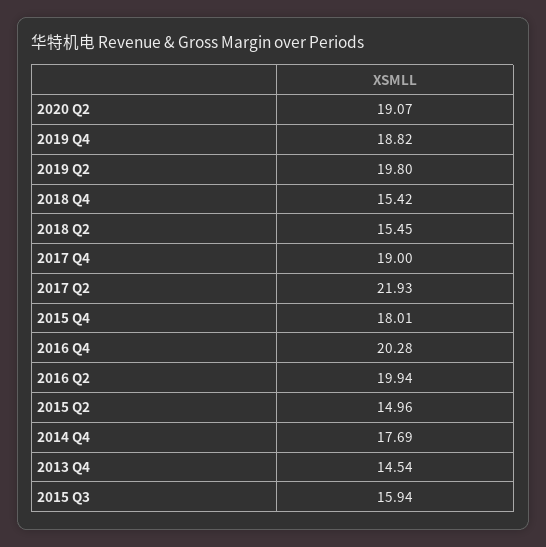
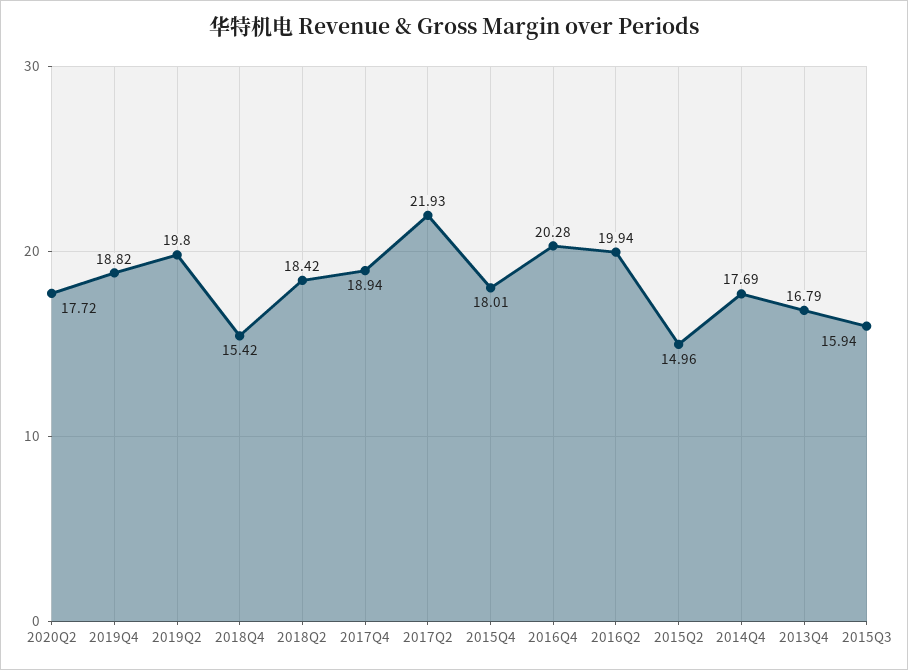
  {
-   "2020 Q2": 19.07,
+   "2020 Q2": 17.72,
    "2019 Q4": 18.82,
    "2019 Q2": 19.8,
    "2018 Q4": 15.42,
-   "2018 Q2": 15.45,
+   "2018 Q2": 18.42,
-   "2017 Q4": 19,
+   "2017 Q4": 18.94,
    "2017 Q2": 21.93,
    "2015 Q4": 18.01,
    "2016 Q4": 20.28,
    "2016 Q2": 19.94,
    "2015 Q2": 14.96,
    "2014 Q4": 17.69,
-   "2013 Q4": 14.54,
+   "2013 Q4": 16.79,
    "2015 Q3": 15.94
  }

